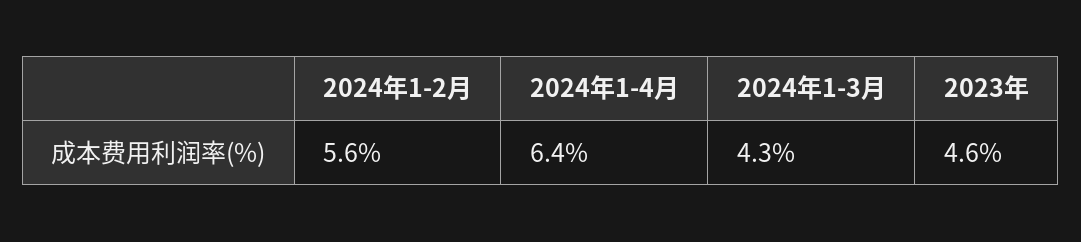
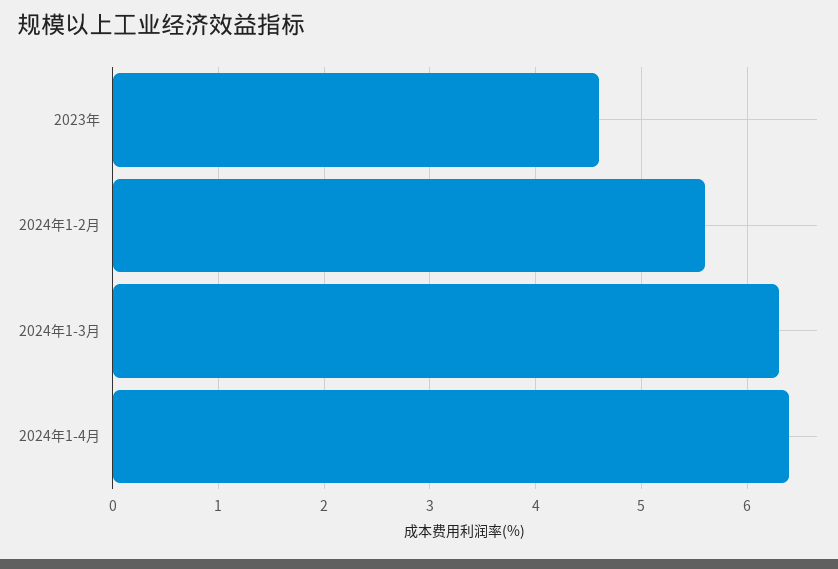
  {
    "2024年1-2月": 5.6,
    "2024年1-4月": 6.4,
-   "2024年1-3月": 4.3,
+   "2024年1-3月": 6.3,
    "2023年": 4.6
  }

